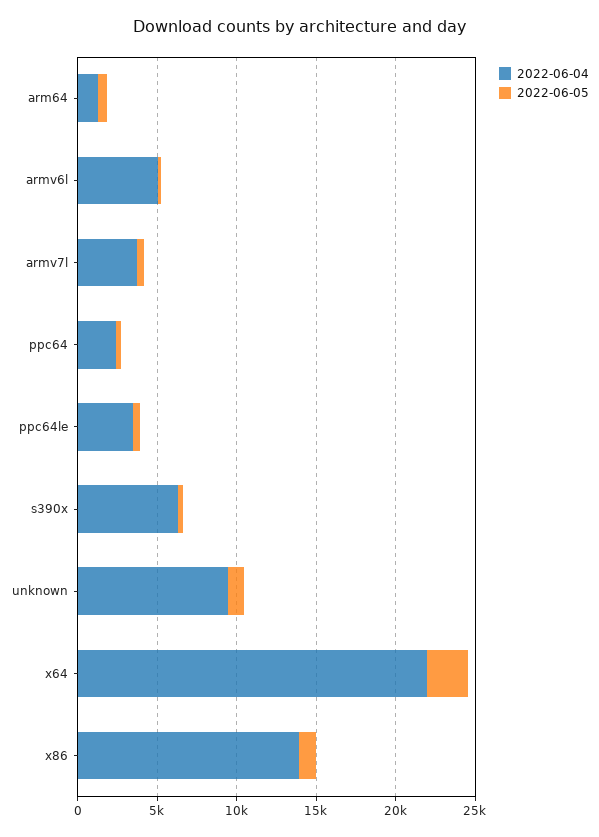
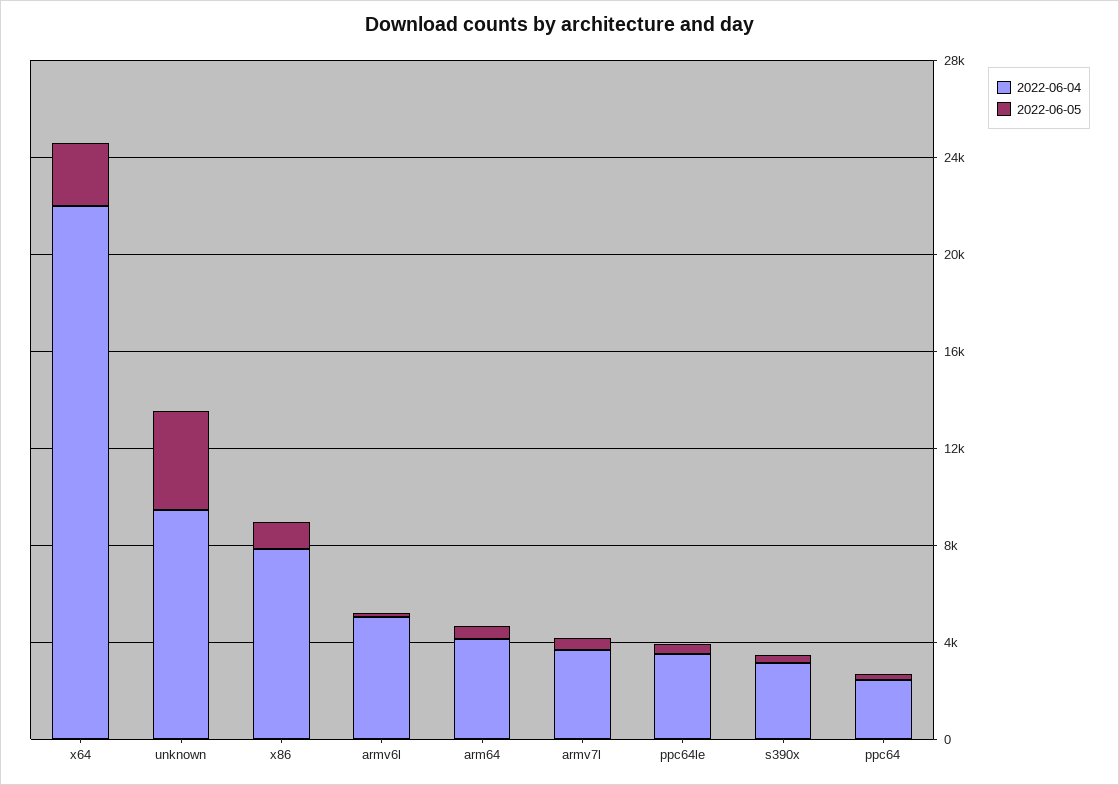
  {
    "2022-06-04": {
-     "arm64": 1000,
+     "arm64": 4000,
      "armv6l": 5000,
      "armv7l": 4000,
      "ppc64": 2000,
      "ppc64le": 3000,
-     "s390x": 6000,
+     "s390x": 3000,
      "unknown": 9000,
      "x64": 22000,
-     "x86": 14000
+     "x86": 8000
    },
    "2022-06-05": {
      "arm64": 1000,
      "armv6l": 0,
      "armv7l": 0,
      "ppc64": 0,
      "ppc64le": 0,
      "s390x": 0,
-     "unknown": 1000,
+     "unknown": 4000,
      "x64": 3000,
      "x86": 1000
    }
  }

